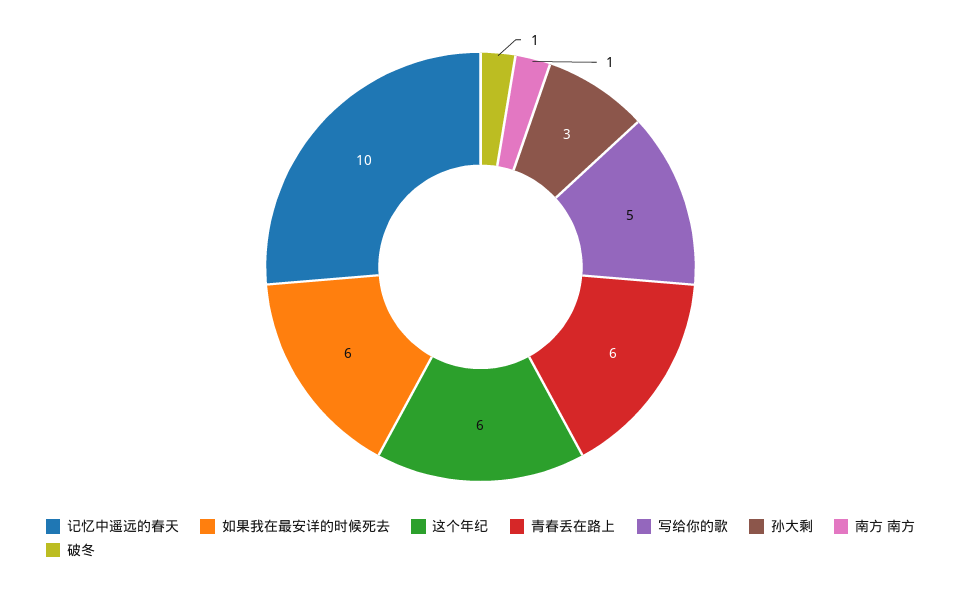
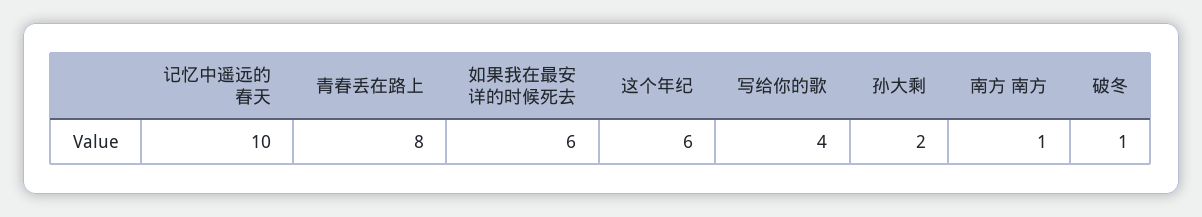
  {
    "记忆中遥远的春天": 10,
    "如果我在最安详的时候死去": 6,
    "这个年纪": 6,
-   "青春丢在路上": 6,
+   "青春丢在路上": 8,
-   "写给你的歌": 5,
+   "写给你的歌": 4,
-   "孙大剩": 3,
+   "孙大剩": 2,
    "南方 南方": 1,
    "破冬": 1
  }

